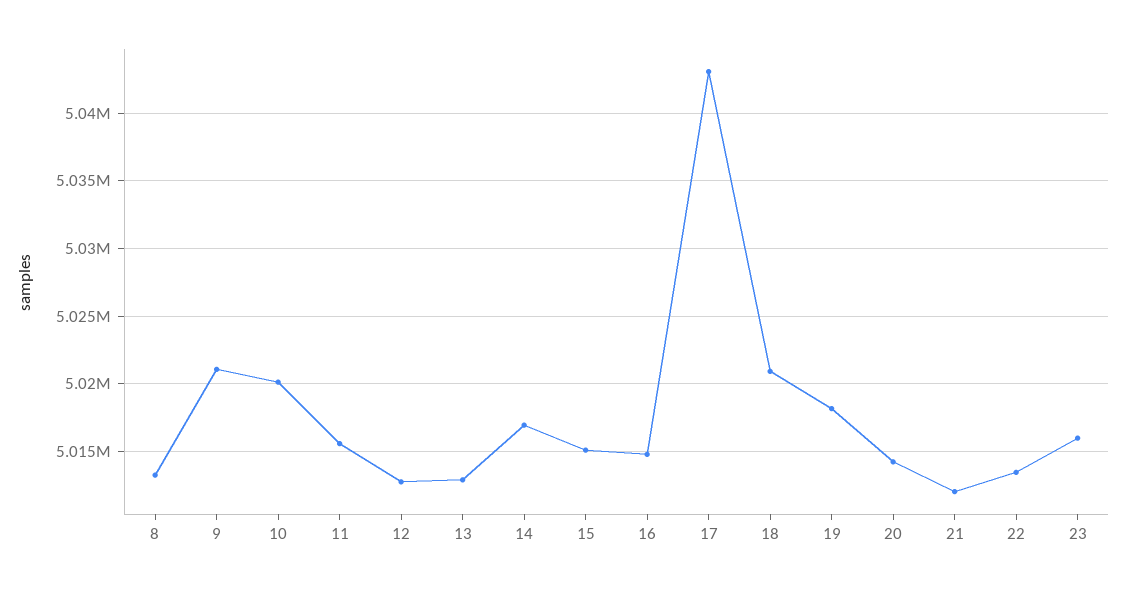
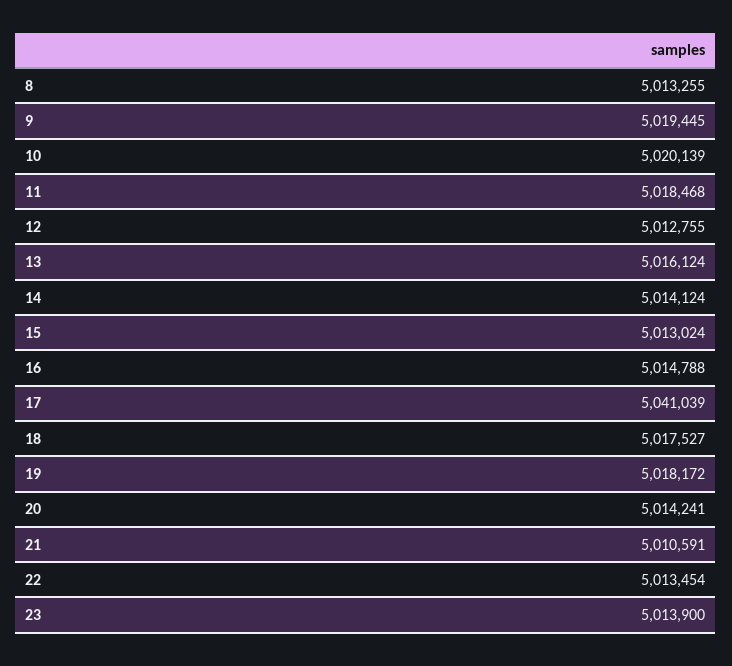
  {
    "8": 5013255,
-   "9": 5021000,
+   "9": 5019445,
    "10": 5020139,
-   "11": 5015500,
+   "11": 5018468,
    "12": 5012755,
-   "13": 5013000,
+   "13": 5016124,
-   "14": 5017000,
+   "14": 5014124,
-   "15": 5015000,
+   "15": 5013024,
    "16": 5014788,
-   "17": 5043000,
+   "17": 5041039,
-   "18": 5021000,
+   "18": 5017527,
    "19": 5018172,
    "20": 5014241,
-   "21": 5012000,
+   "21": 5010591,
    "22": 5013454,
-   "23": 5016000
+   "23": 5013900
  }

